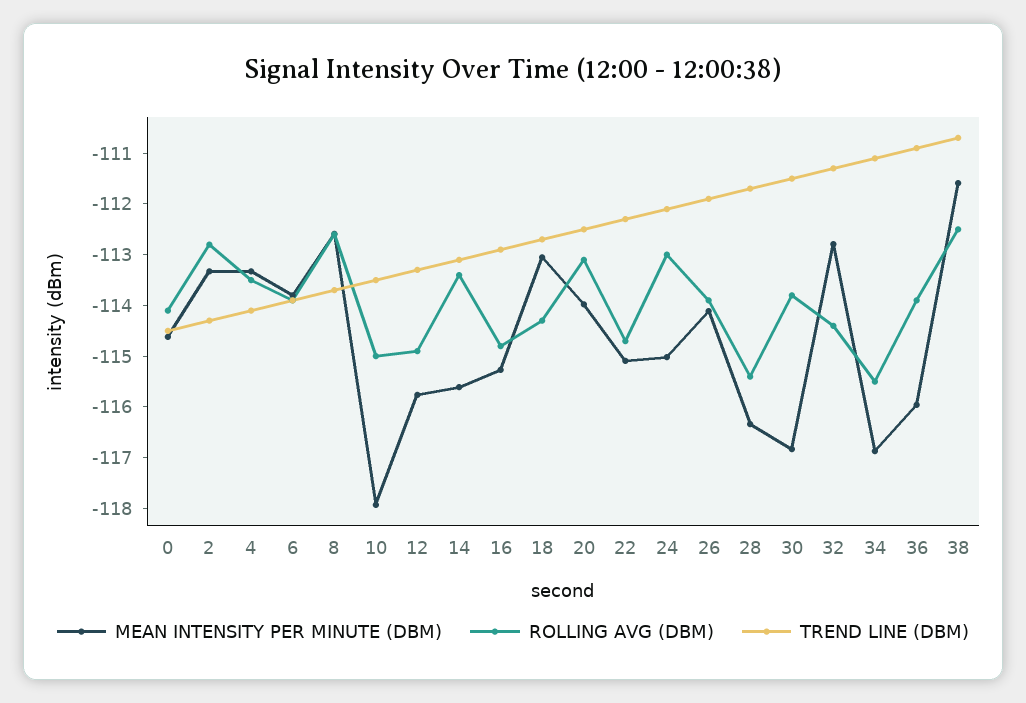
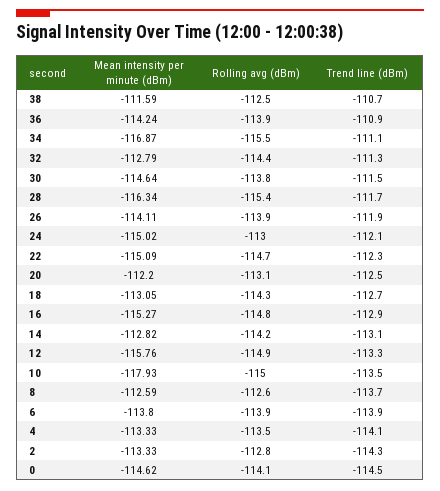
  {
    "MEAN INTENSITY PER MINUTE (DBM)": {
      "0": -114.62,
      "2": -113.33,
      "4": -113.33,
      "6": -113.8,
      "8": -112.59,
      "10": -117.93,
      "12": -115.76,
-     "14": -115.6,
+     "14": -112.82,
      "16": -115.27,
      "18": -113.05,
-     "20": -114,
+     "20": -112.2,
      "22": -115.09,
      "24": -115.02,
      "26": -114.11,
      "28": -116.34,
-     "30": -116.8,
+     "30": -114.64,
      "32": -112.79,
      "34": -116.87,
-     "36": -116,
+     "36": -114.24,
      "38": -111.59
    },
    "ROLLING AVG (DBM)": {
      "0": -114.1,
      "2": -112.8,
      "4": -113.5,
      "6": -113.9,
      "8": -112.6,
      "10": -115,
      "12": -114.9,
-     "14": -113.4,
+     "14": -114.2,
      "16": -114.8,
      "18": -114.3,
      "20": -113.1,
      "22": -114.7,
      "24": -113,
      "26": -113.9,
      "28": -115.4,
      "30": -113.8,
      "32": -114.4,
      "34": -115.5,
      "36": -113.9,
      "38": -112.5
    },
    "TREND LINE (DBM)": {
      "0": -114.5,
      "2": -114.3,
      "4": -114.1,
      "6": -113.9,
      "8": -113.7,
      "10": -113.5,
      "12": -113.3,
      "14": -113.1,
      "16": -112.9,
      "18": -112.7,
      "20": -112.5,
      "22": -112.3,
      "24": -112.1,
      "26": -111.9,
      "28": -111.7,
      "30": -111.5,
      "32": -111.3,
      "34": -111.1,
      "36": -110.9,
      "38": -110.7
    }
  }

